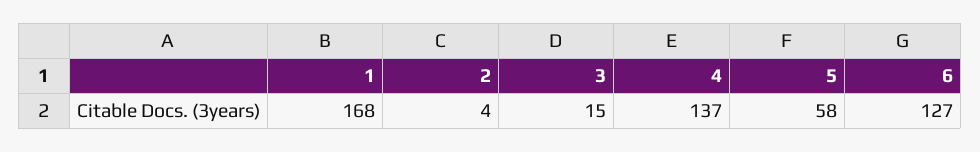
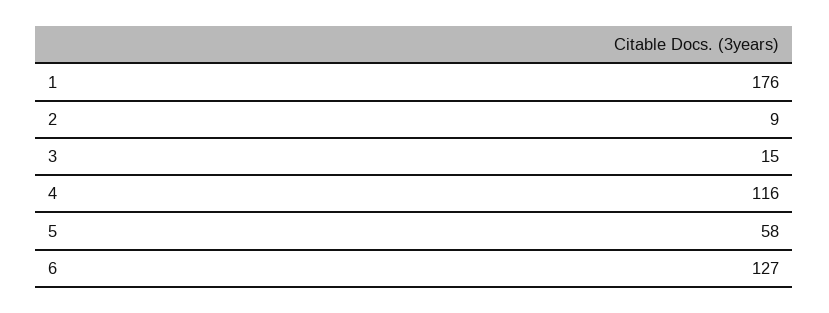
  {
-   "1": 168,
+   "1": 176,
-   "2": 4,
+   "2": 9,
    "3": 15,
-   "4": 137,
+   "4": 116,
    "5": 58,
    "6": 127
  }

